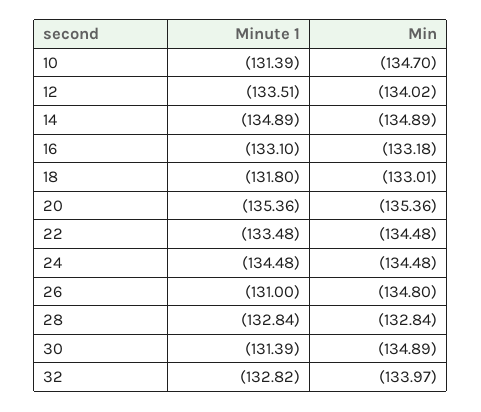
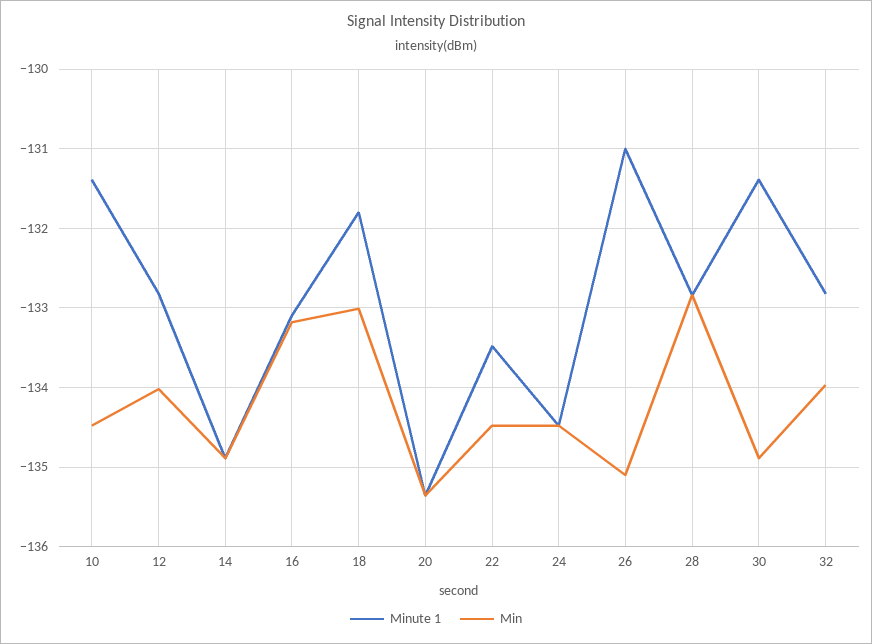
  {
    "Minute 1": {
      "10": -131.39,
-     "12": -133.51,
+     "12": -132.8,
      "14": -134.89,
      "16": -133.1,
      "18": -131.8,
      "20": -135.36,
      "22": -133.48,
      "24": -134.48,
      "26": -131,
      "28": -132.84,
      "30": -131.39,
      "32": -132.82
    },
    "Min": {
-     "10": -134.7,
+     "10": -134.5,
      "12": -134.02,
      "14": -134.89,
      "16": -133.18,
      "18": -133.01,
      "20": -135.36,
      "22": -134.48,
      "24": -134.48,
-     "26": -134.8,
+     "26": -135.1,
      "28": -132.84,
      "30": -134.89,
      "32": -133.97
    }
  }

